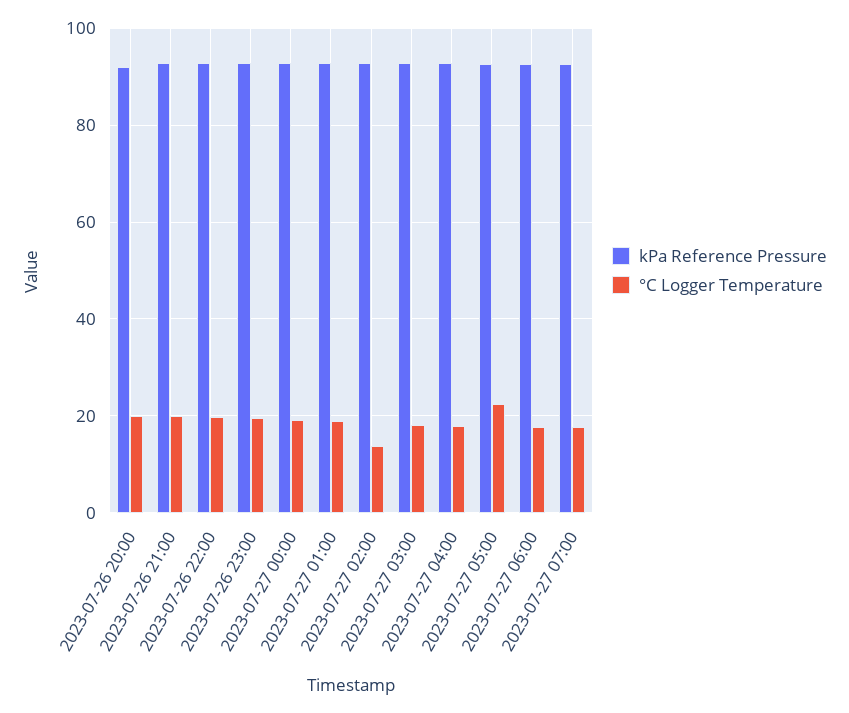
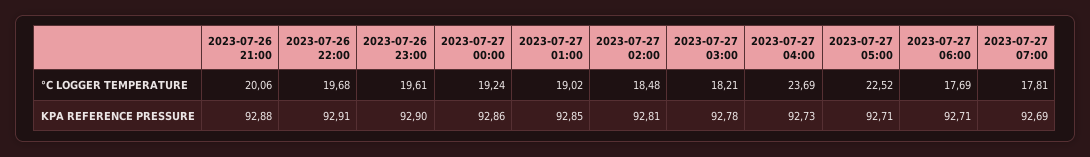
  {
    "kPa Reference Pressure": {
-     "2023-07-26 20:00": 92,
      "2023-07-26 21:00": 92.88,
      "2023-07-26 22:00": 92.91,
      "2023-07-26 23:00": 92.9,
      "2023-07-27 00:00": 92.86,
      "2023-07-27 01:00": 92.85,
      "2023-07-27 02:00": 92.81,
      "2023-07-27 03:00": 92.78,
      "2023-07-27 04:00": 92.73,
      "2023-07-27 05:00": 92.71,
      "2023-07-27 06:00": 92.71,
      "2023-07-27 07:00": 92.69
    },
    "°C Logger Temperature": {
-     "2023-07-26 20:00": 20,
      "2023-07-26 21:00": 20.06,
      "2023-07-26 22:00": 19.68,
      "2023-07-26 23:00": 19.61,
      "2023-07-27 00:00": 19.24,
      "2023-07-27 01:00": 19.02,
-     "2023-07-27 02:00": 14,
+     "2023-07-27 02:00": 18.48,
      "2023-07-27 03:00": 18.21,
-     "2023-07-27 04:00": 18,
+     "2023-07-27 04:00": 23.69,
      "2023-07-27 05:00": 22.52,
      "2023-07-27 06:00": 17.69,
      "2023-07-27 07:00": 17.81
    }
  }

